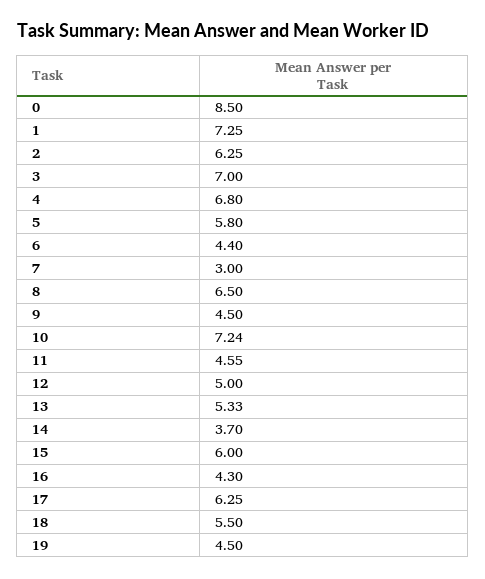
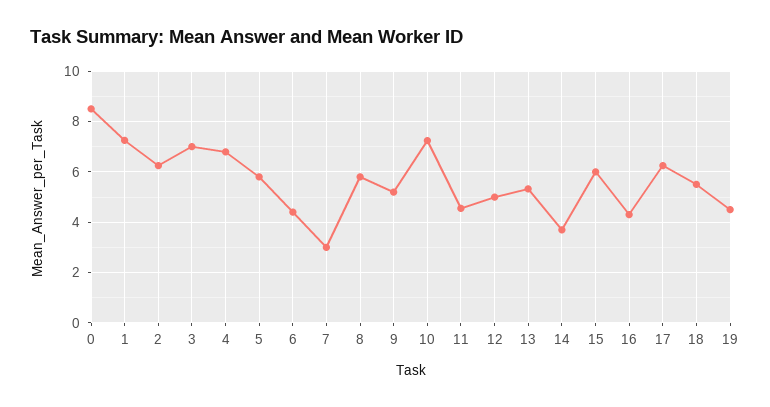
  {
    "0": 8.5,
    "1": 7.25,
    "2": 6.25,
    "3": 7,
    "4": 6.8,
    "5": 5.8,
    "6": 4.4,
    "7": 3,
-   "8": 6.5,
+   "8": 5.75,
-   "9": 4.5,
+   "9": 5.25,
    "10": 7.24,
    "11": 4.55,
    "12": 5,
    "13": 5.33,
    "14": 3.7,
    "15": 6,
    "16": 4.3,
    "17": 6.25,
    "18": 5.5,
    "19": 4.5
  }

